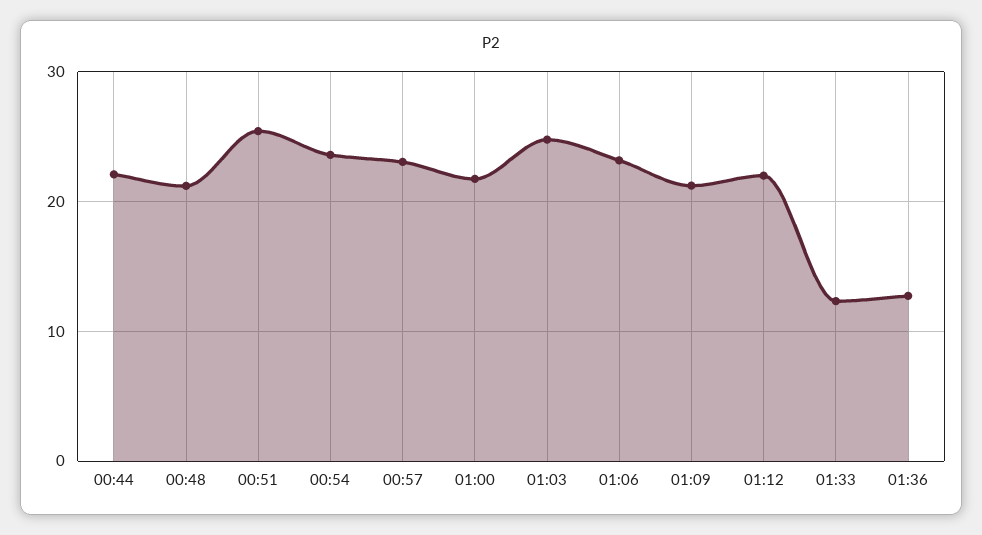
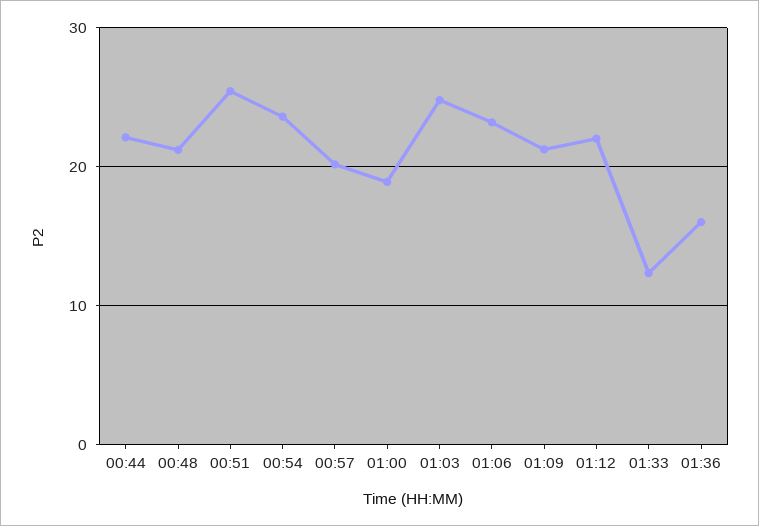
  {
    "00:44": 22,
    "00:48": 21,
    "00:51": 25,
    "00:54": 24,
-   "00:57": 23,
+   "00:57": 20,
-   "01:00": 22,
+   "01:00": 19,
    "01:03": 25,
    "01:06": 23,
    "01:09": 21,
    "01:12": 22,
    "01:33": 12,
-   "01:36": 13
+   "01:36": 16
  }

